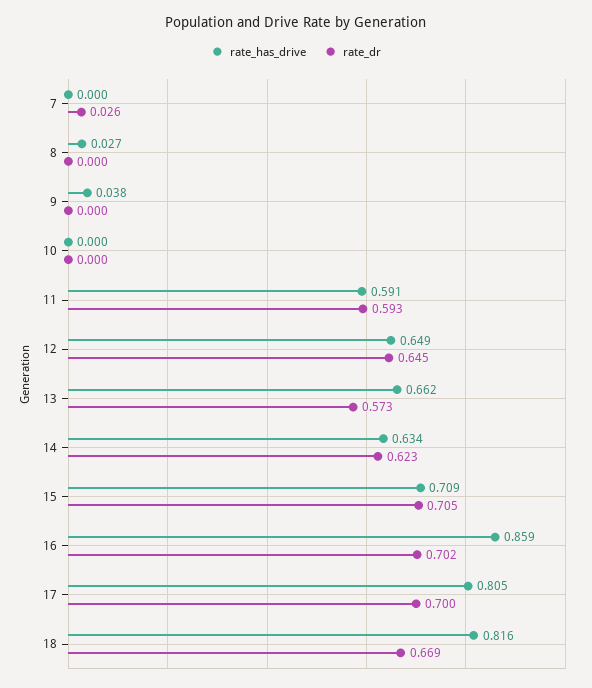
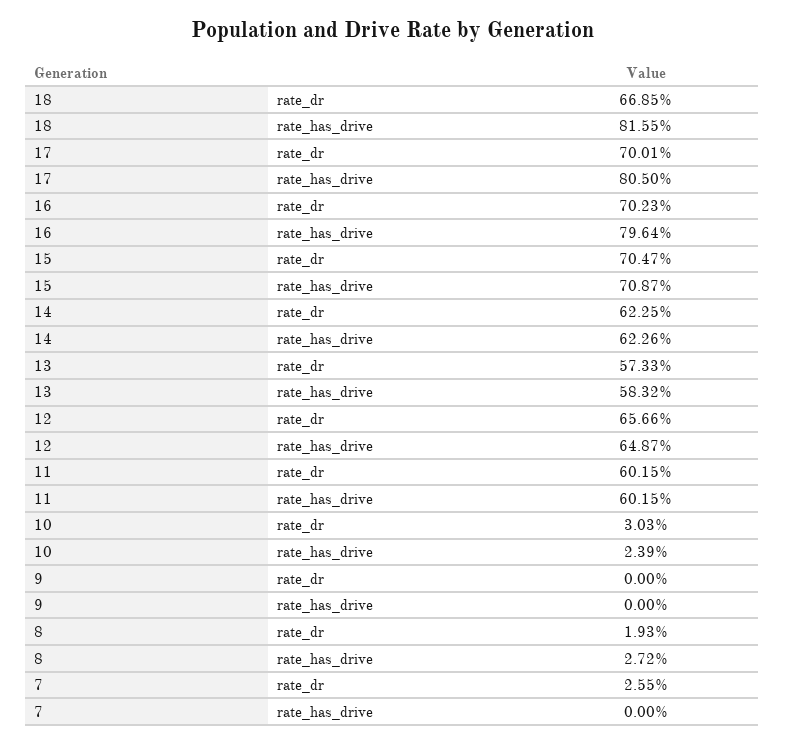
  {
    "rate_has_drive": {
      "7": 0,
      "8": 0.0272,
-     "9": 0.038,
+     "9": 0,
-     "10": 0,
+     "10": 0.0239,
-     "11": 0.591,
+     "11": 0.6015,
      "12": 0.6487,
-     "13": 0.662,
+     "13": 0.5832,
-     "14": 0.634,
+     "14": 0.6226,
      "15": 0.7087,
-     "16": 0.859,
+     "16": 0.7964,
      "17": 0.805,
      "18": 0.8155
    },
    "rate_dr": {
      "7": 0.0255,
-     "8": 0,
+     "8": 0.0193,
      "9": 0,
-     "10": 0,
+     "10": 0.0303,
-     "11": 0.593,
+     "11": 0.6015,
-     "12": 0.645,
+     "12": 0.6566,
      "13": 0.5733,
      "14": 0.6225,
      "15": 0.7047,
      "16": 0.7023,
      "17": 0.7001,
      "18": 0.6685
    }
  }

